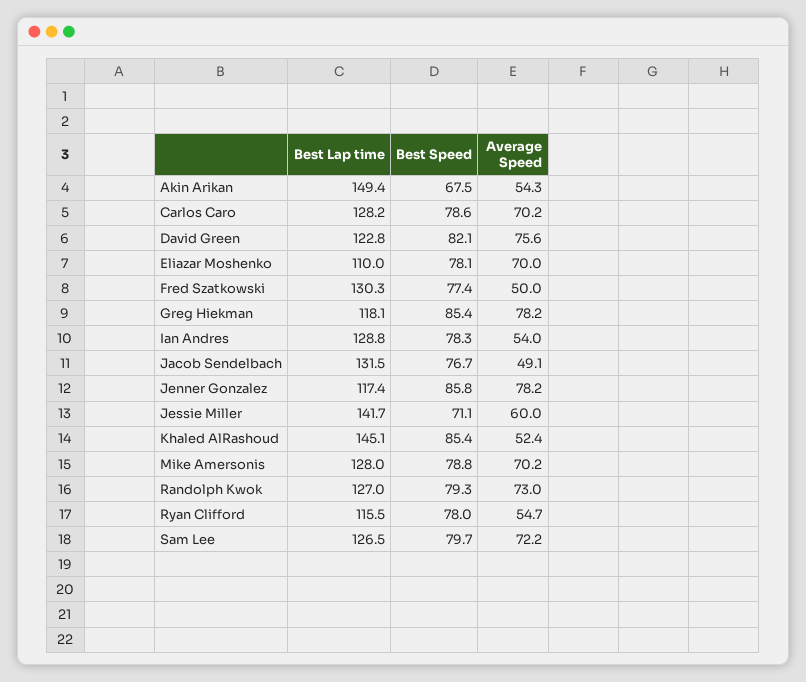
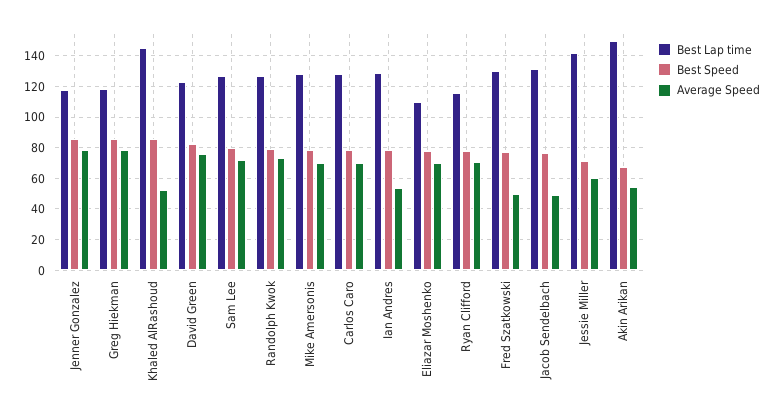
  {
    "Best Lap time": {
      "Akin Arikan": 149.4,
      "Carlos Caro": 128.2,
      "David Green": 122.8,
      "Eliazar Moshenko": 110,
      "Fred Szatkowski": 130.3,
      "Greg Hiekman": 118.1,
      "Ian Andres": 128.8,
      "Jacob Sendelbach": 131.5,
      "Jenner Gonzalez": 117.4,
      "Jessie Miller": 141.7,
      "Khaled AlRashoud": 145.1,
      "Mike Amersonis": 128,
      "Randolph Kwok": 127,
      "Ryan Clifford": 115.5,
      "Sam Lee": 126.5
    },
    "Best Speed": {
      "Akin Arikan": 67.5,
      "Carlos Caro": 78.6,
      "David Green": 82.1,
      "Eliazar Moshenko": 78.1,
      "Fred Szatkowski": 77.4,
      "Greg Hiekman": 85.4,
      "Ian Andres": 78.3,
      "Jacob Sendelbach": 76.7,
      "Jenner Gonzalez": 85.8,
      "Jessie Miller": 71.1,
      "Khaled AlRashoud": 85.4,
      "Mike Amersonis": 78.8,
      "Randolph Kwok": 79.3,
      "Ryan Clifford": 78,
      "Sam Lee": 79.7
    },
    "Average Speed": {
      "Akin Arikan": 54.3,
      "Carlos Caro": 70.2,
      "David Green": 75.6,
      "Eliazar Moshenko": 70,
      "Fred Szatkowski": 50,
      "Greg Hiekman": 78.2,
      "Ian Andres": 54,
      "Jacob Sendelbach": 49.1,
      "Jenner Gonzalez": 78.2,
      "Jessie Miller": 60,
      "Khaled AlRashoud": 52.4,
      "Mike Amersonis": 70.2,
      "Randolph Kwok": 73,
-     "Ryan Clifford": 54.7,
+     "Ryan Clifford": 70,
      "Sam Lee": 72.2
    }
  }

